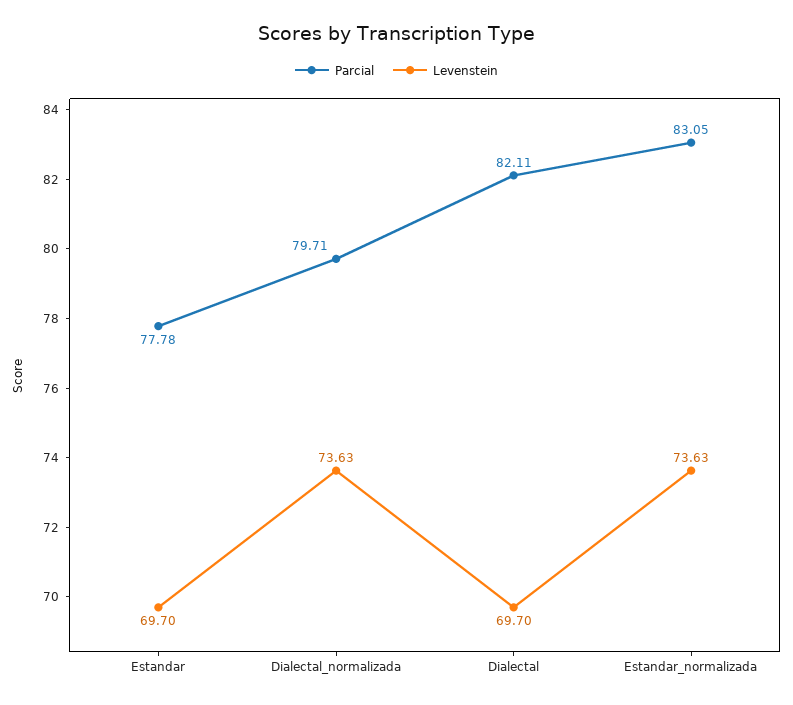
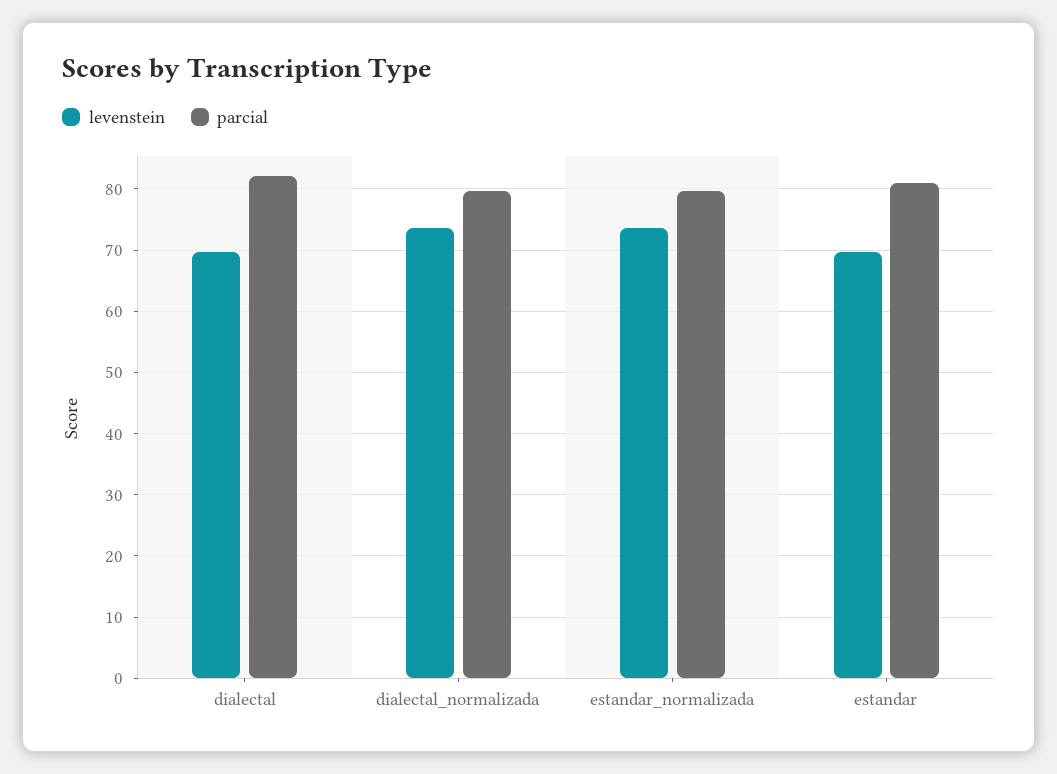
  {
    "Parcial": {
-     "Estandar": 77.78,
+     "Estandar": 81,
      "Dialectal_normalizada": 79.71,
      "Dialectal": 82.11,
-     "Estandar_normalizada": 83.05
+     "Estandar_normalizada": 80
    },
    "Levenstein": {
      "Estandar": 69.7,
      "Dialectal_normalizada": 73.63,
      "Dialectal": 69.7,
      "Estandar_normalizada": 73.63
    }
  }

